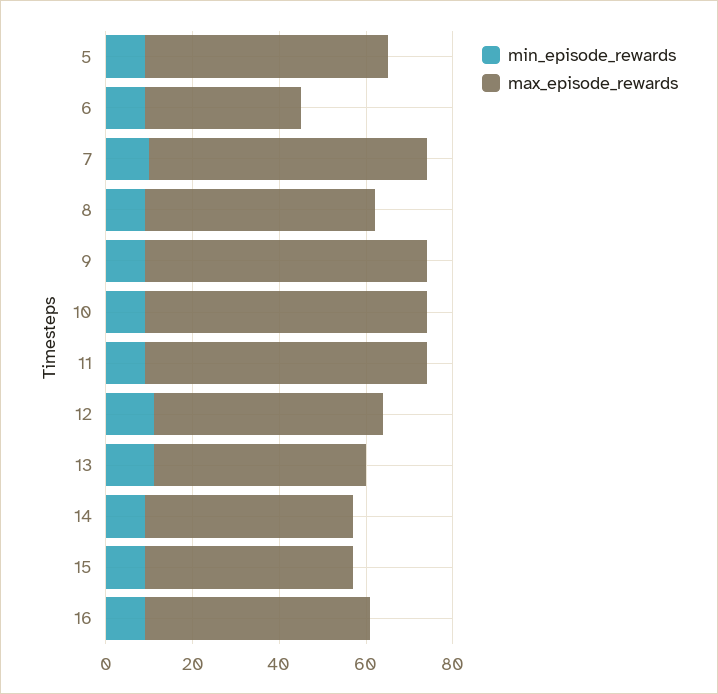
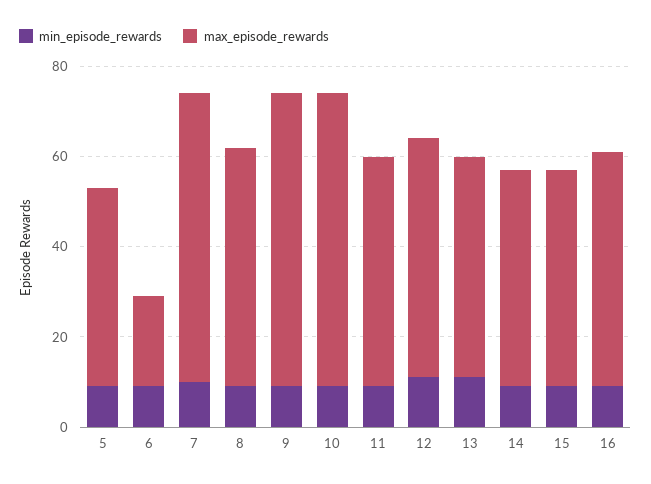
  {
    "min_episode_rewards": {
      "5": 10,
      "6": 10,
      "7": 10,
      "8": 10,
      "9": 10,
      "10": 10,
      "11": 10,
      "12": 10,
      "13": 10,
      "14": 10,
      "15": 10,
      "16": 10
    },
    "max_episode_rewards": {
-     "5": 55,
+     "5": 45,
-     "6": 35,
+     "6": 20,
      "7": 65,
      "8": 55,
      "9": 65,
      "10": 65,
-     "11": 65,
+     "11": 50,
      "12": 55,
      "13": 50,
      "14": 50,
      "15": 50,
      "16": 50
    }
  }

